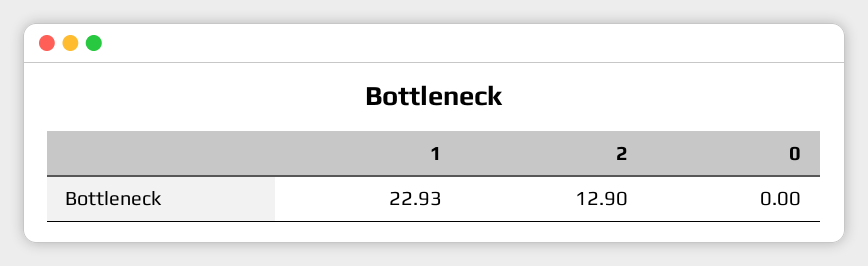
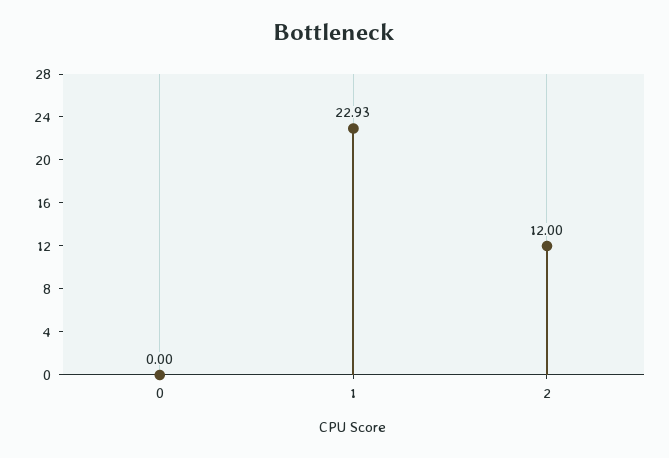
  {
    "1": 22.93,
-   "2": 12.9,
+   "2": 12,
    "0": 0
  }

